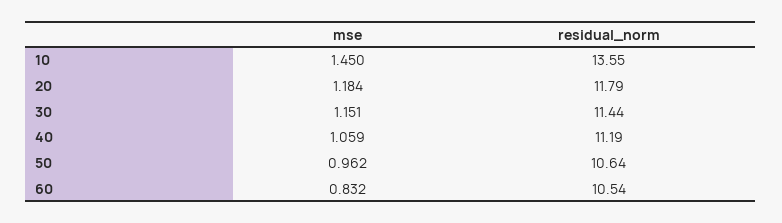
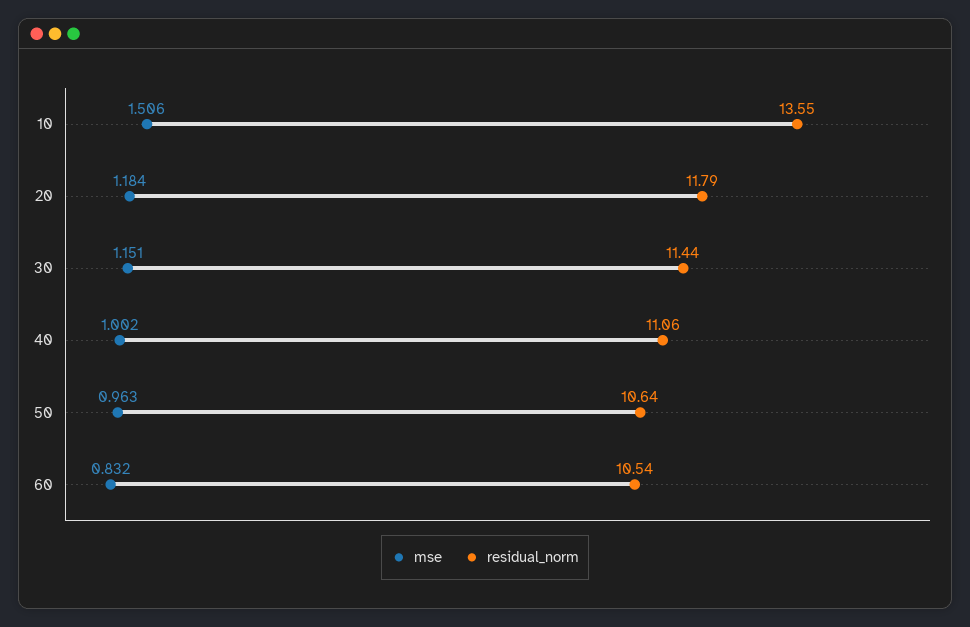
  {
    "mse": {
-     "10": 1.45,
+     "10": 1.506,
      "20": 1.184,
      "30": 1.151,
-     "40": 1.059,
+     "40": 1.002,
-     "50": 0.962,
+     "50": 0.963,
      "60": 0.832
    },
    "residual_norm": {
      "10": 13.55,
      "20": 11.79,
      "30": 11.44,
-     "40": 11.19,
+     "40": 11.06,
      "50": 10.64,
      "60": 10.54
    }
  }

